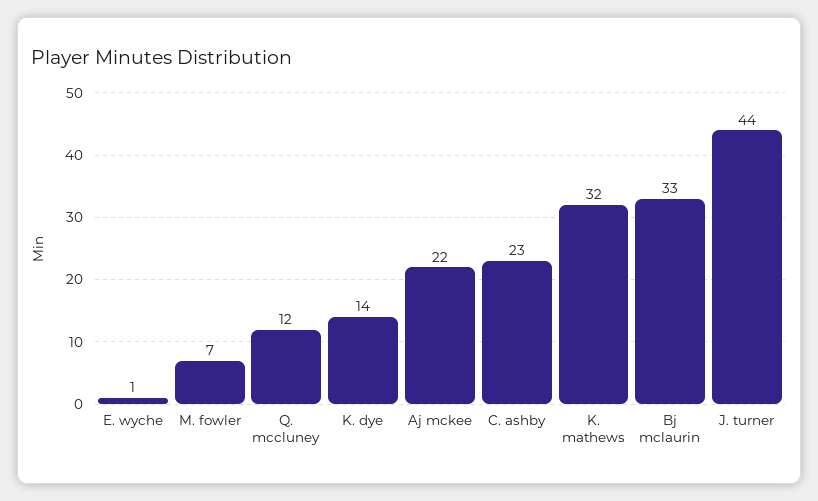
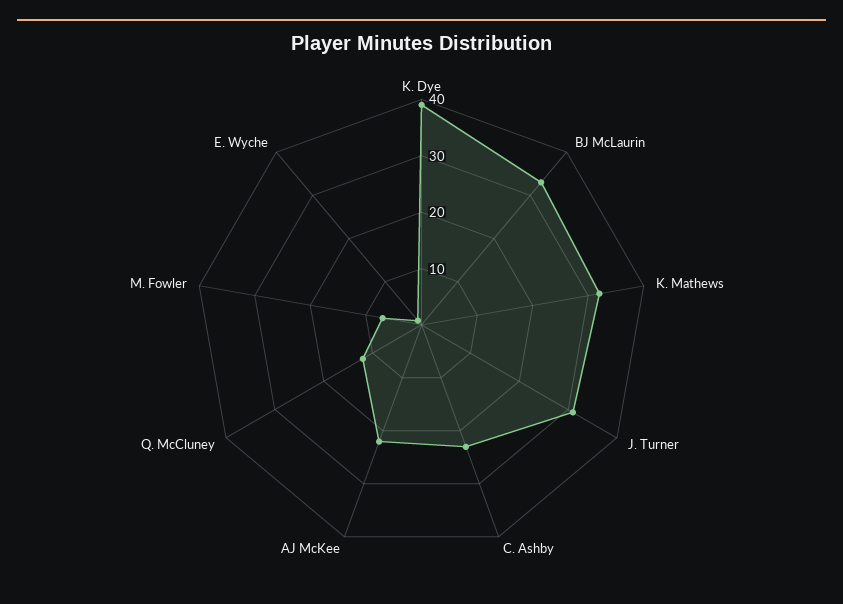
  {
    "E. wyche": 1,
    "M. fowler": 7,
    "Q. mccluney": 12,
-   "K. dye": 14,
+   "K. dye": 40,
    "Aj mckee": 22,
    "C. ashby": 23,
    "K. mathews": 32,
    "Bj mclaurin": 33,
-   "J. turner": 44
+   "J. turner": 30
  }

